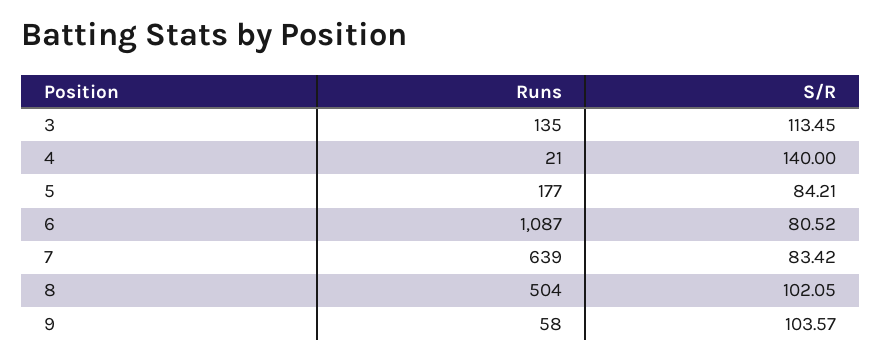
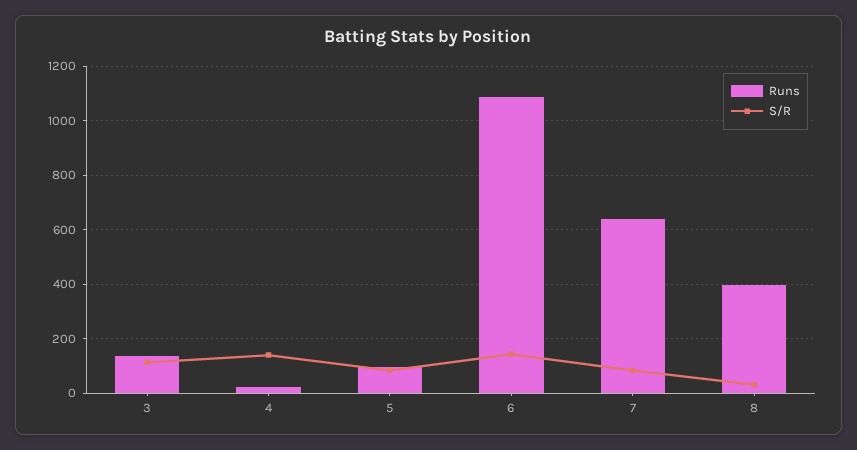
  {
    "Runs": {
      "3": 135,
      "4": 21,
-     "5": 177,
+     "5": 100,
      "6": 1087,
      "7": 639,
-     "8": 504,
+     "8": 400
-     "9": 58
    },
    "S/R": {
      "3": 113.45,
      "4": 140,
      "5": 84.21,
-     "6": 80.52,
+     "6": 150,
      "7": 83.42,
-     "8": 102.05,
+     "8": 25
-     "9": 103.57
    }
  }

